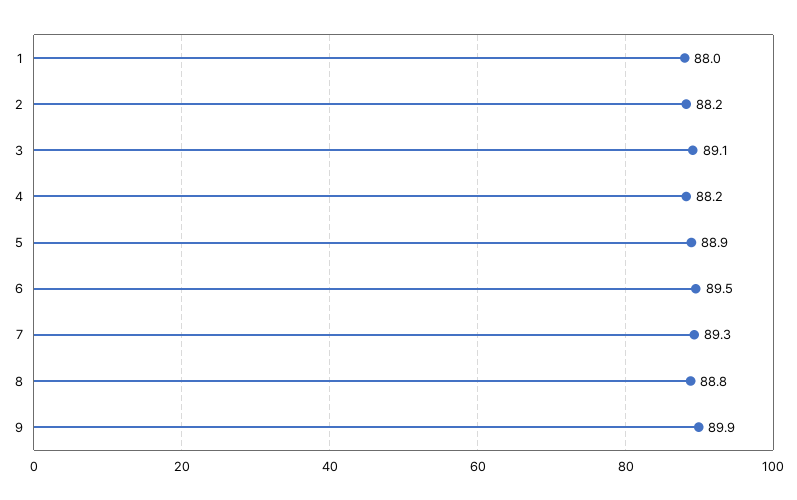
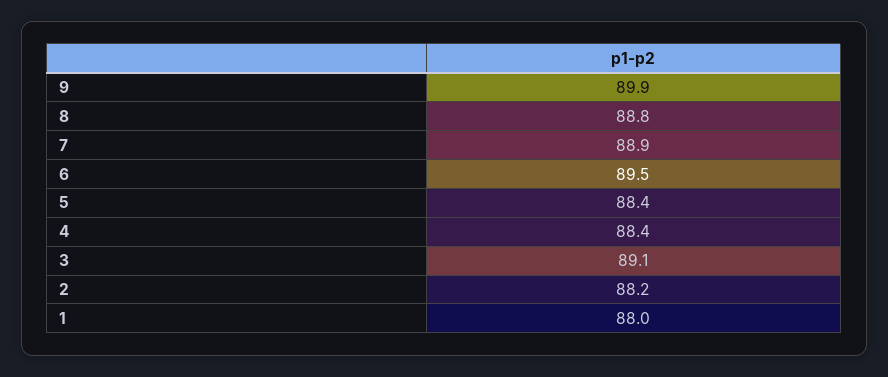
  {
    "1": 88,
    "2": 88.2,
    "3": 89.1,
-   "4": 88.2,
+   "4": 88.4,
-   "5": 88.9,
+   "5": 88.4,
    "6": 89.5,
-   "7": 89.3,
+   "7": 88.9,
    "8": 88.8,
    "9": 89.9
  }

